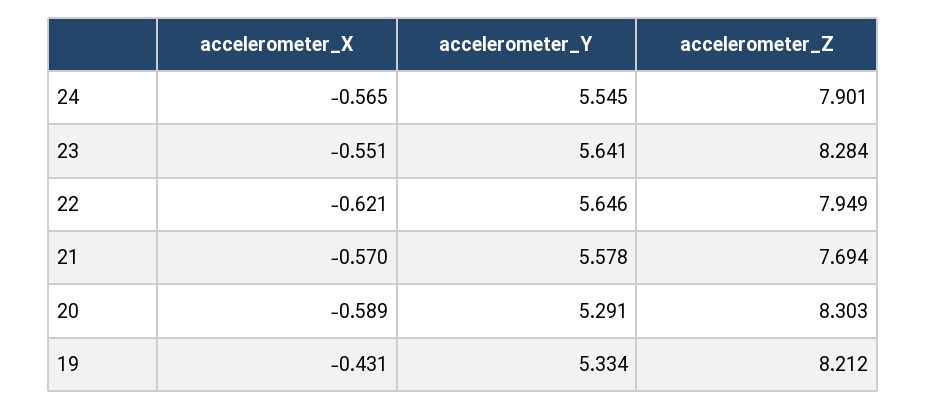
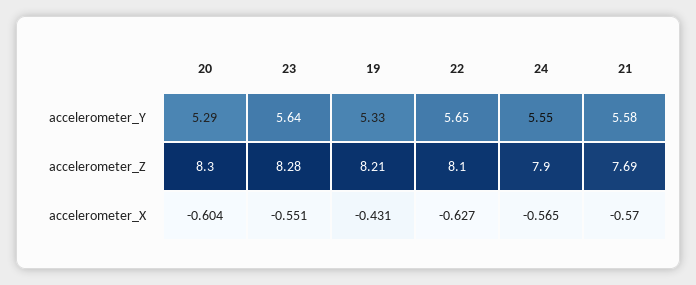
  {
    "accelerometer_X": {
      "24": -0.565,
      "23": -0.551,
-     "22": -0.621,
+     "22": -0.627,
      "21": -0.57,
-     "20": -0.589,
+     "20": -0.604,
      "19": -0.431
    },
    "accelerometer_Y": {
      "24": 5.545,
      "23": 5.641,
      "22": 5.646,
      "21": 5.578,
      "20": 5.291,
      "19": 5.334
    },
    "accelerometer_Z": {
      "24": 7.901,
      "23": 8.284,
-     "22": 7.949,
+     "22": 8.1,
      "21": 7.694,
      "20": 8.303,
      "19": 8.212
    }
  }

